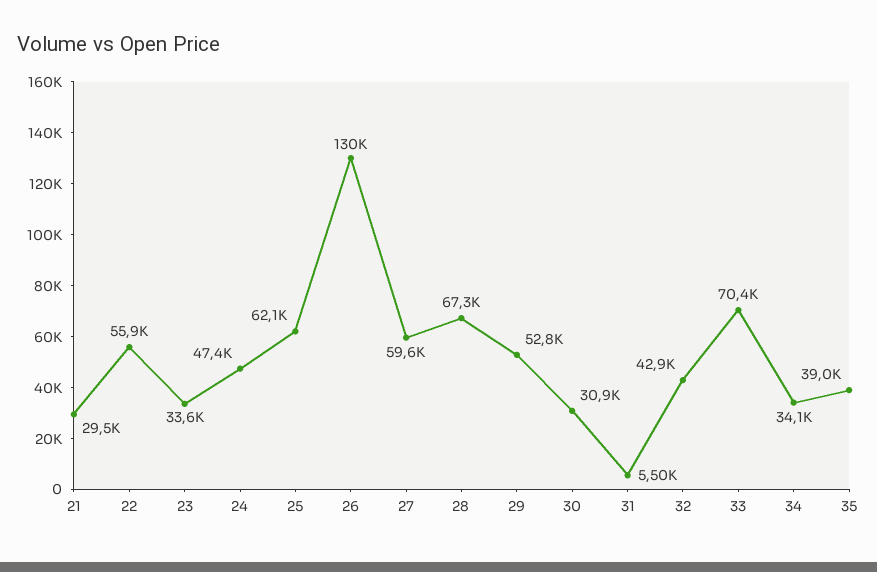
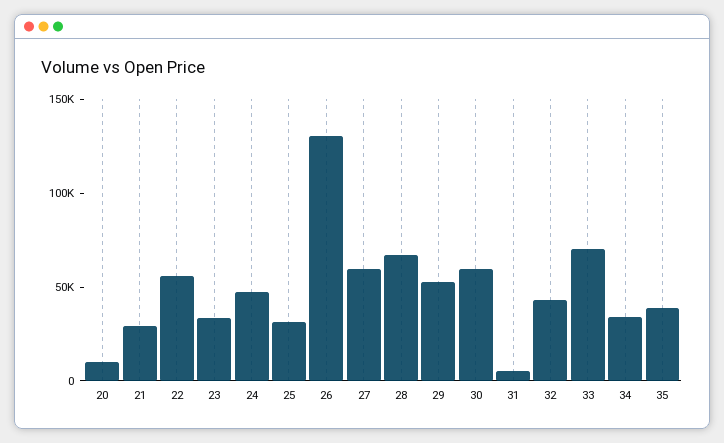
  {
    "21": 29500,
    "22": 55900,
    "23": 33600,
    "24": 47400,
-   "25": 62100,
+   "25": 30000,
    "26": 130000,
    "27": 59600,
    "28": 67300,
    "29": 52800,
-   "30": 30900,
+   "30": 60000,
    "31": 5500,
    "32": 42900,
    "33": 70400,
    "34": 34100,
-   "35": 39000
+   "35": 39000,
+   "20": 10000
  }

